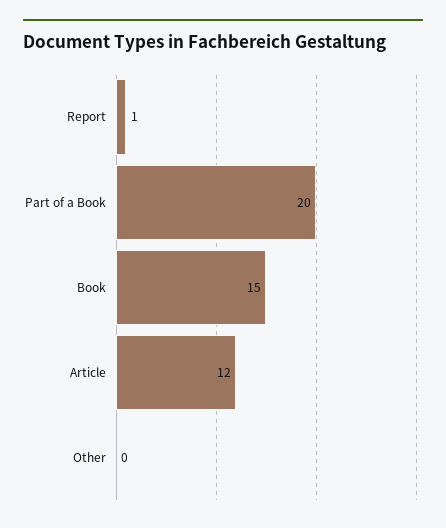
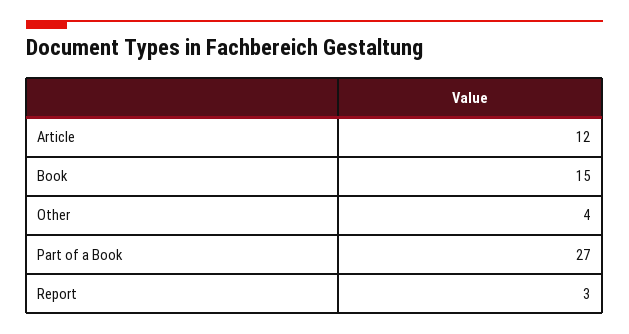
  {
-   "Report": 1,
+   "Report": 3,
-   "Part of a Book": 20,
+   "Part of a Book": 27,
    "Book": 15,
    "Article": 12,
-   "Other": 0
+   "Other": 4
  }

